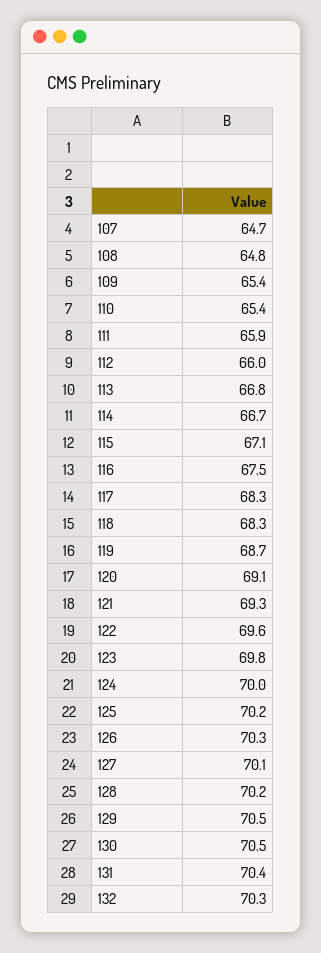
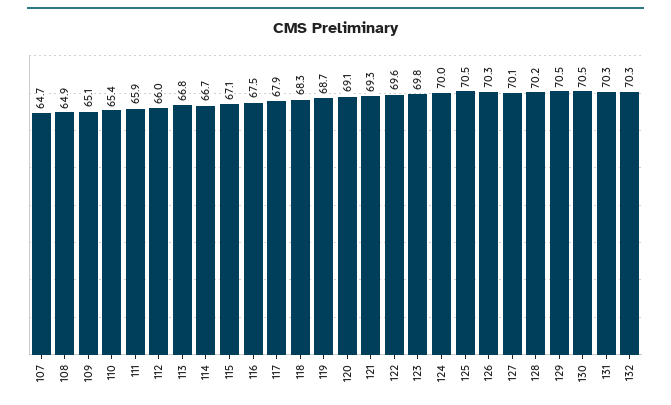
  {
    "107": 64.7,
-   "108": 64.8,
+   "108": 64.9,
-   "109": 65.4,
+   "109": 65.1,
    "110": 65.4,
    "111": 65.9,
    "112": 66,
    "113": 66.8,
    "114": 66.7,
    "115": 67.1,
    "116": 67.5,
-   "117": 68.3,
+   "117": 67.9,
    "118": 68.3,
    "119": 68.7,
    "120": 69.1,
    "121": 69.3,
    "122": 69.6,
    "123": 69.8,
    "124": 70,
-   "125": 70.2,
+   "125": 70.5,
    "126": 70.3,
    "127": 70.1,
    "128": 70.2,
    "129": 70.5,
    "130": 70.5,
-   "131": 70.4,
+   "131": 70.3,
    "132": 70.3
  }

